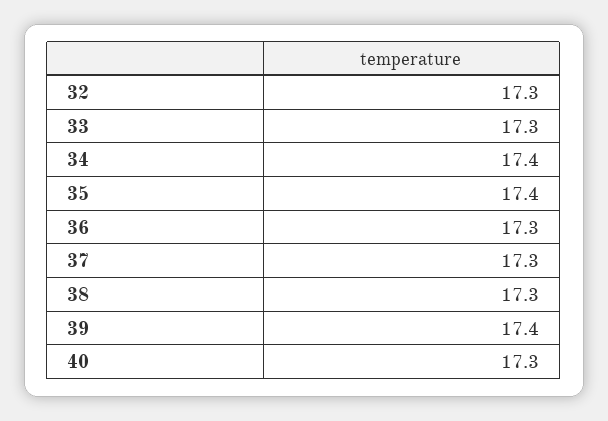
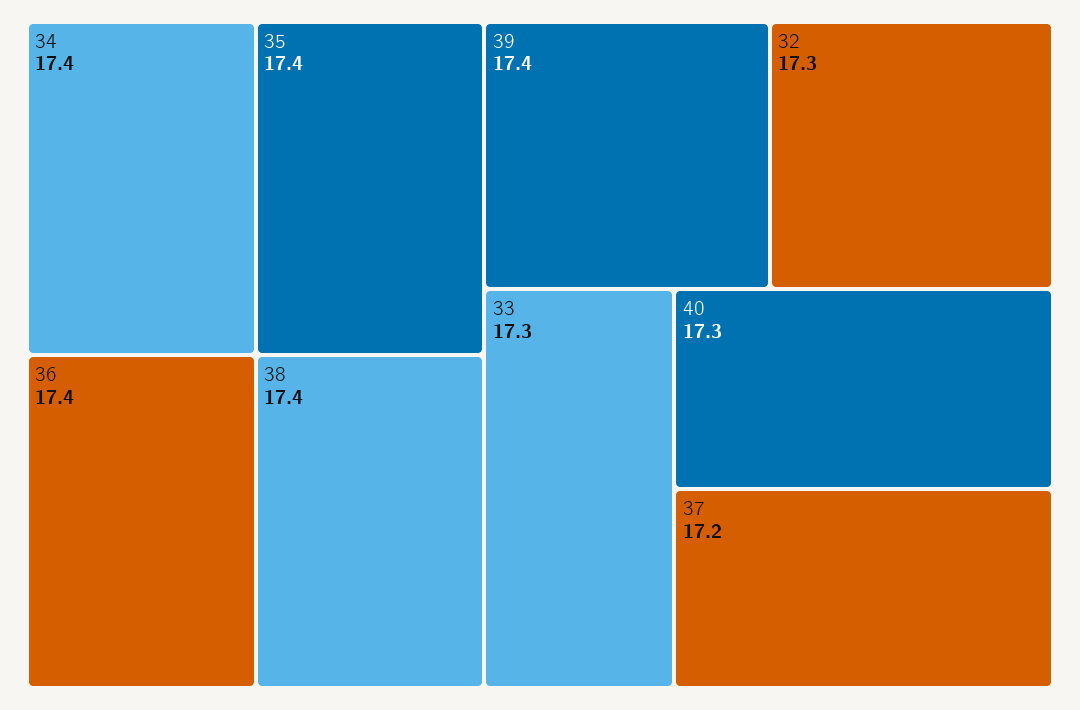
  {
    "32": 17.3,
    "33": 17.3,
    "34": 17.4,
    "35": 17.4,
-   "36": 17.3,
+   "36": 17.4,
-   "37": 17.3,
+   "37": 17.2,
-   "38": 17.3,
+   "38": 17.4,
    "39": 17.4,
    "40": 17.3
  }

